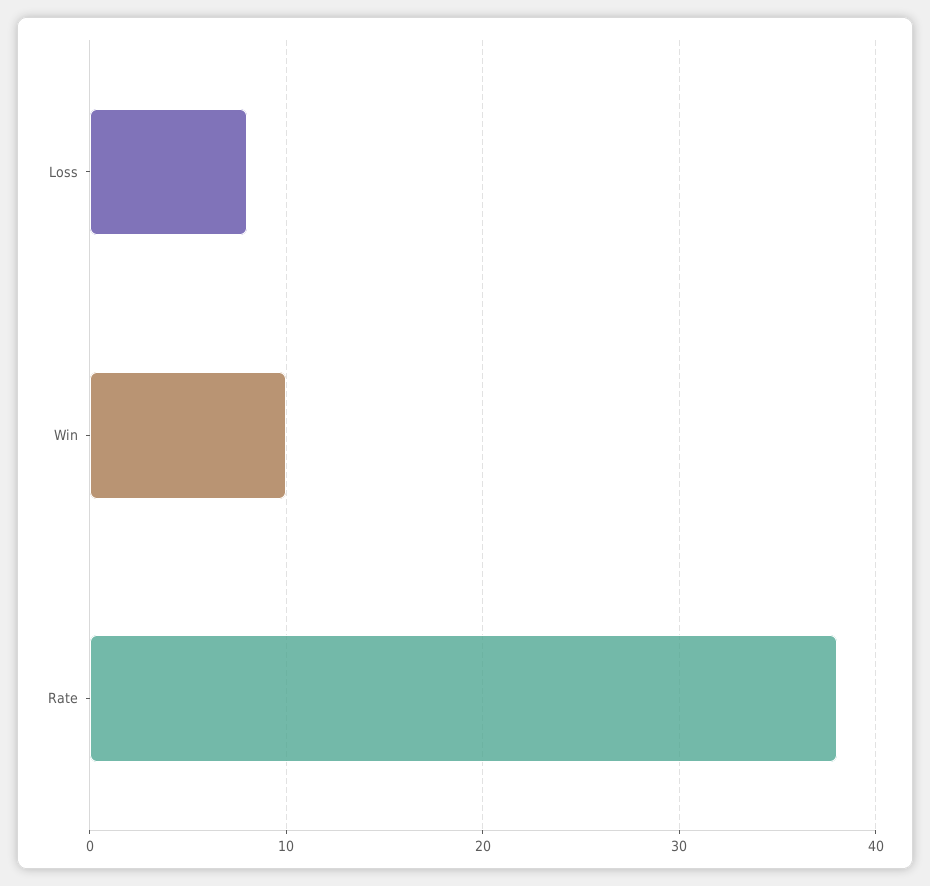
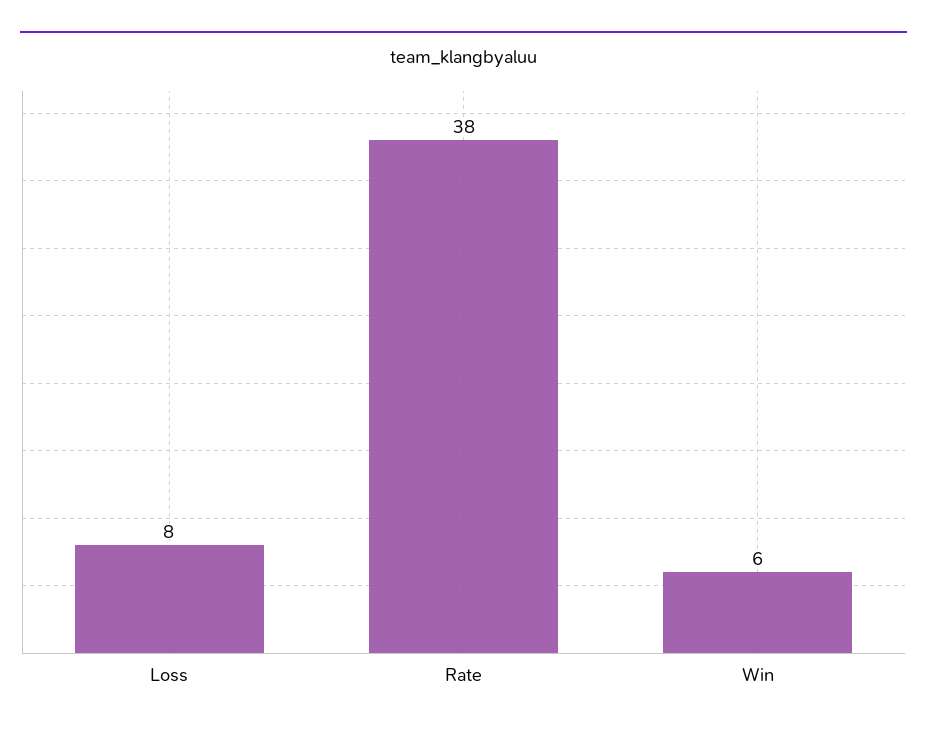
  {
    "Loss": 8,
-   "Win": 10,
+   "Win": 6,
    "Rate": 38
  }

